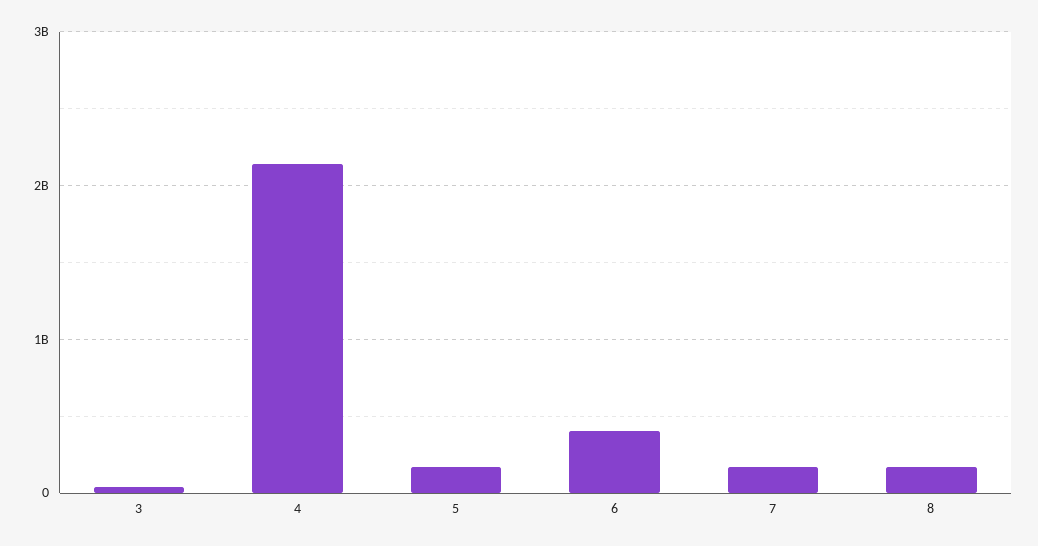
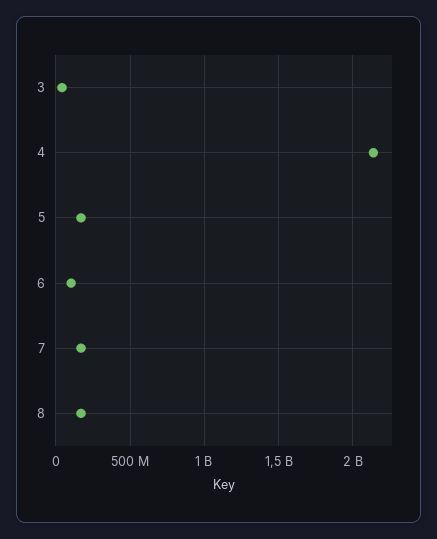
  {
    "3": 50000000,
    "4": 2150000000,
    "5": 150000000,
-   "6": 400000000,
+   "6": 100000000,
    "7": 150000000,
    "8": 150000000
  }

